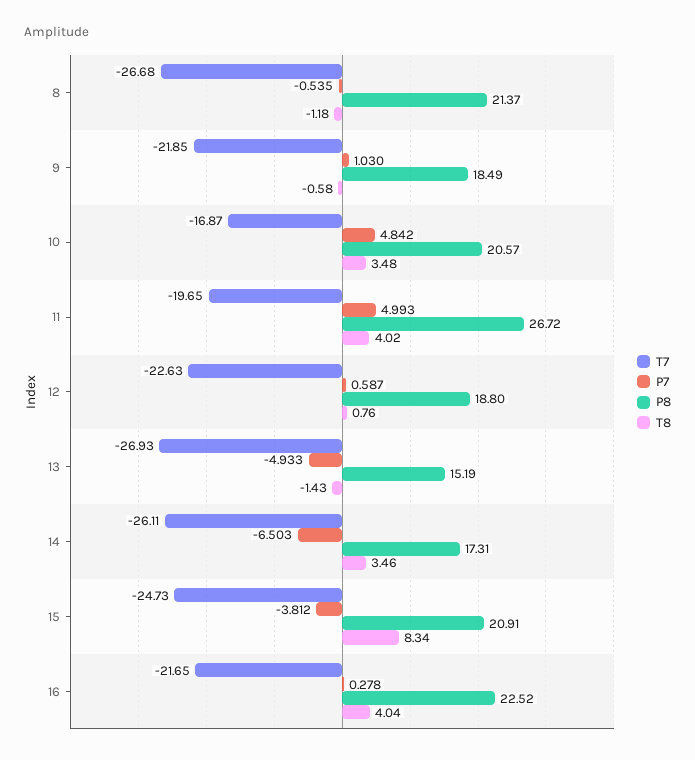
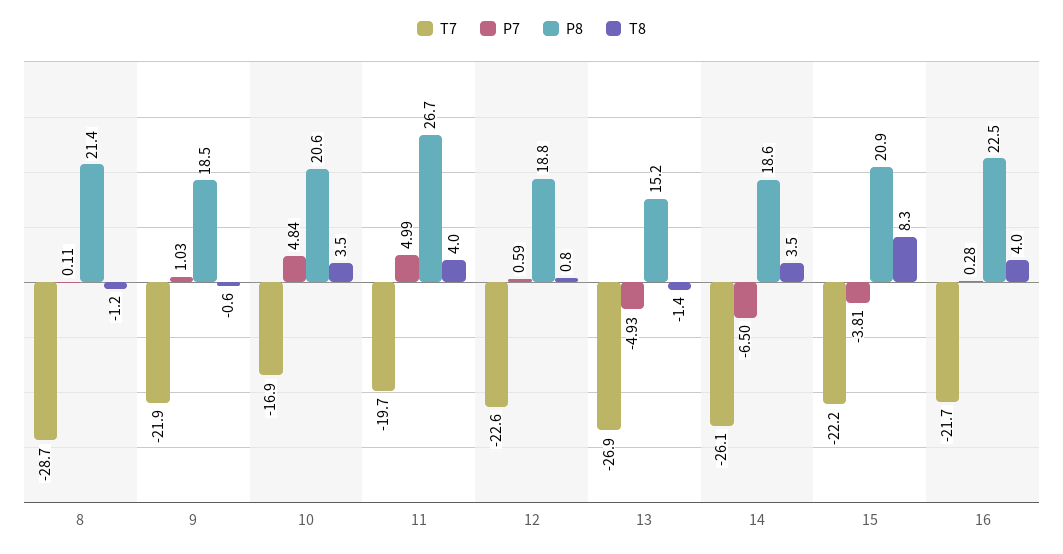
  {
    "T7": {
-     "8": -26.68,
+     "8": -28.7,
      "9": -21.85,
      "10": -16.87,
      "11": -19.65,
      "12": -22.63,
      "13": -26.93,
      "14": -26.11,
-     "15": -24.73,
+     "15": -22.2,
      "16": -21.65
    },
    "P7": {
-     "8": -0.535,
+     "8": 0.11,
      "9": 1.03,
      "10": 4.842,
      "11": 4.993,
      "12": 0.587,
      "13": -4.933,
      "14": -6.503,
      "15": -3.812,
      "16": 0.278
    },
    "P8": {
      "8": 21.37,
      "9": 18.49,
      "10": 20.57,
      "11": 26.72,
      "12": 18.8,
      "13": 15.19,
-     "14": 17.31,
+     "14": 18.6,
      "15": 20.91,
      "16": 22.52
    },
    "T8": {
      "8": -1.18,
      "9": -0.58,
      "10": 3.48,
      "11": 4.02,
      "12": 0.76,
      "13": -1.43,
      "14": 3.46,
      "15": 8.34,
      "16": 4.04
    }
  }

